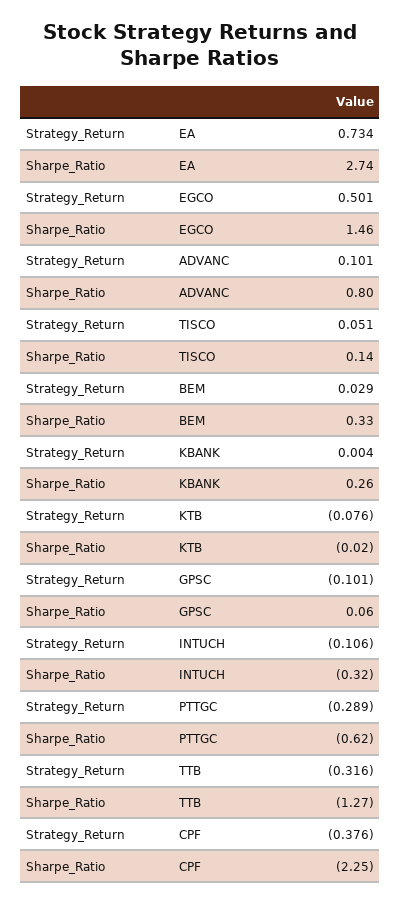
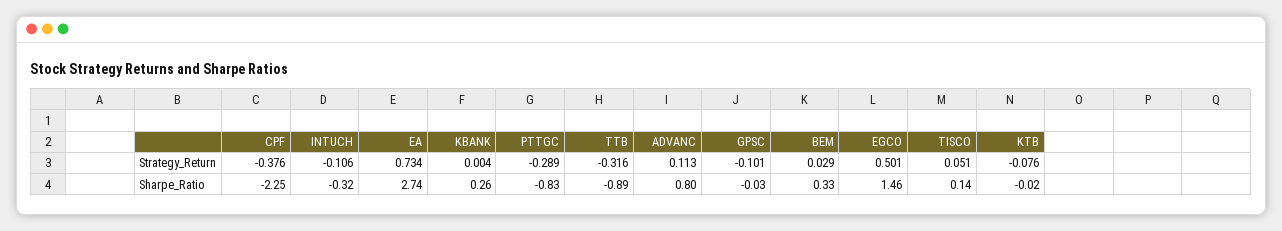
  {
    "Strategy_Return": {
      "EA": 0.734,
      "EGCO": 0.501,
-     "ADVANC": 0.101,
+     "ADVANC": 0.113,
      "TISCO": 0.051,
      "BEM": 0.029,
      "KBANK": 0.004,
      "KTB": -0.076,
      "GPSC": -0.101,
      "INTUCH": -0.106,
      "PTTGC": -0.289,
      "TTB": -0.316,
      "CPF": -0.376
    },
    "Sharpe_Ratio": {
      "EA": 2.74,
      "EGCO": 1.46,
      "ADVANC": 0.8,
      "TISCO": 0.14,
      "BEM": 0.33,
      "KBANK": 0.26,
      "KTB": -0.02,
-     "GPSC": 0.06,
+     "GPSC": -0.03,
      "INTUCH": -0.32,
-     "PTTGC": -0.62,
+     "PTTGC": -0.83,
-     "TTB": -1.27,
+     "TTB": -0.89,
      "CPF": -2.25
    }
  }

